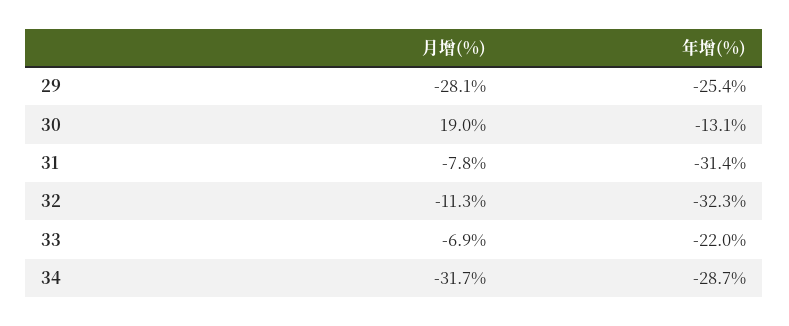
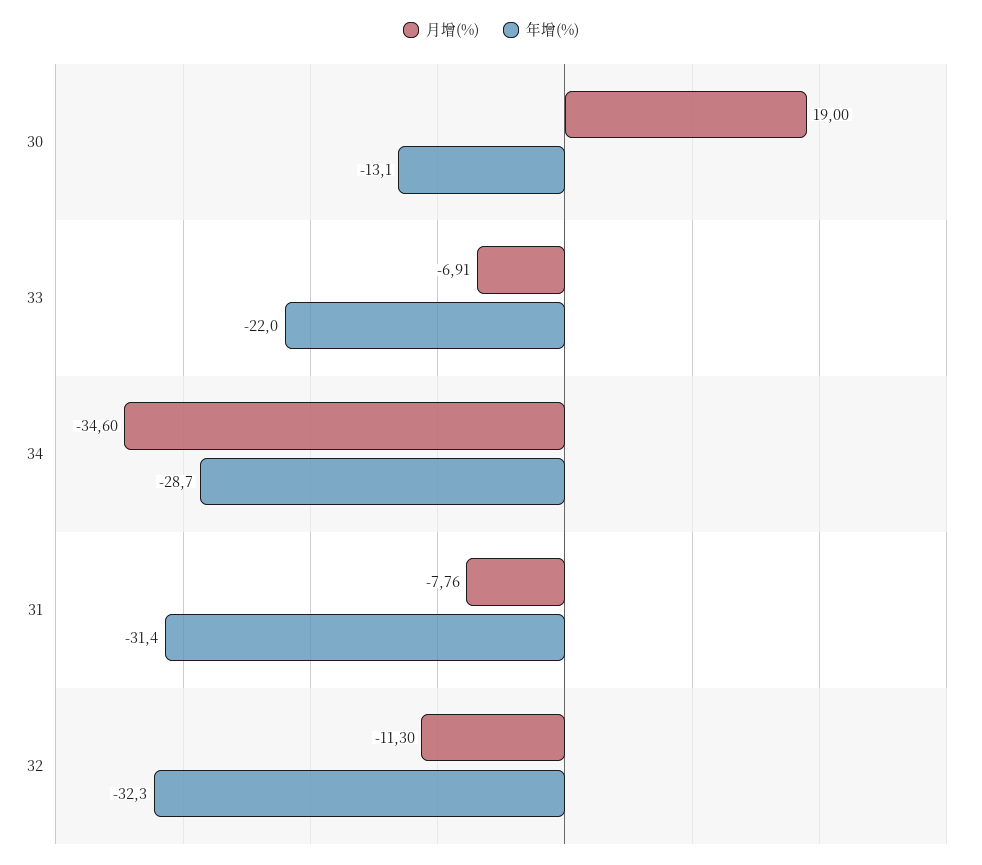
  {
    "月增(%)": {
-     "29": -28.1,
      "30": 19,
      "31": -7.76,
      "32": -11.3,
      "33": -6.91,
-     "34": -31.7
+     "34": -34.6
    },
    "年增(%)": {
-     "29": -25.4,
      "30": -13.1,
      "31": -31.4,
      "32": -32.3,
      "33": -22,
      "34": -28.7
    }
  }

